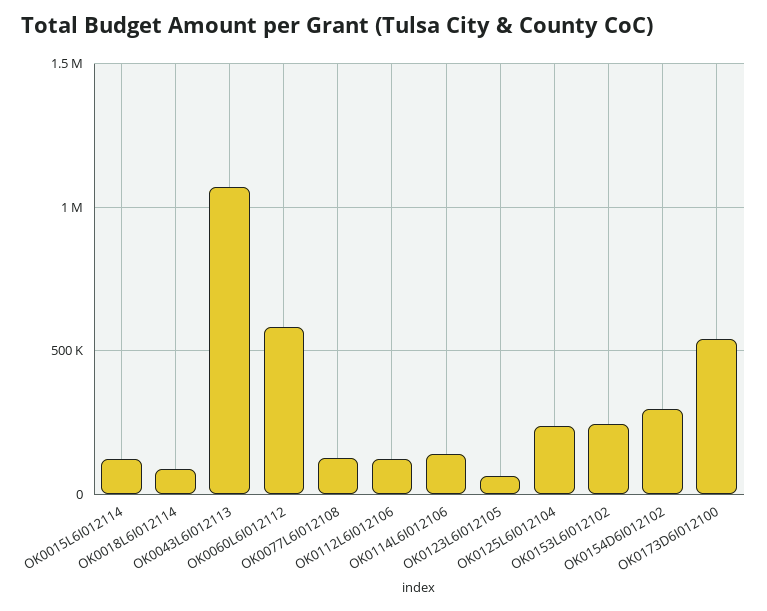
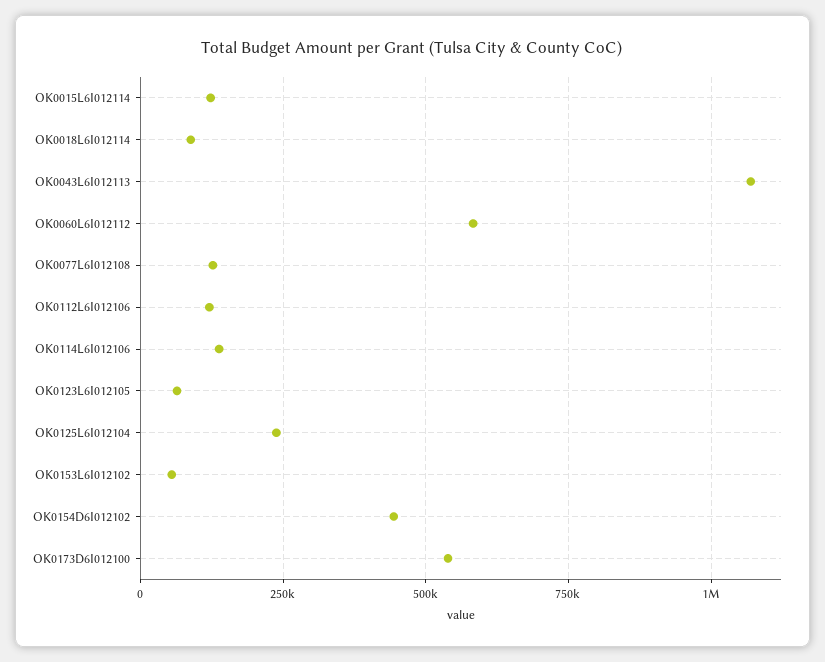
  {
    "OK0015L6I012114": 125000,
    "OK0018L6I012114": 100000,
    "OK0043L6I012113": 1075000,
    "OK0060L6I012112": 575000,
    "OK0077L6I012108": 125000,
    "OK0112L6I012106": 125000,
    "OK0114L6I012106": 150000,
    "OK0123L6I012105": 75000,
    "OK0125L6I012104": 250000,
-   "OK0153L6I012102": 250000,
+   "OK0153L6I012102": 50000,
-   "OK0154D6I012102": 300000,
+   "OK0154D6I012102": 450000,
    "OK0173D6I012100": 550000
  }

